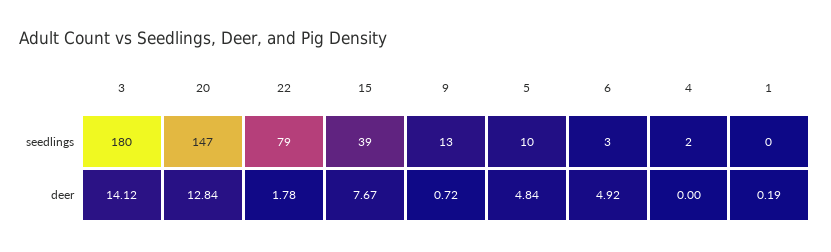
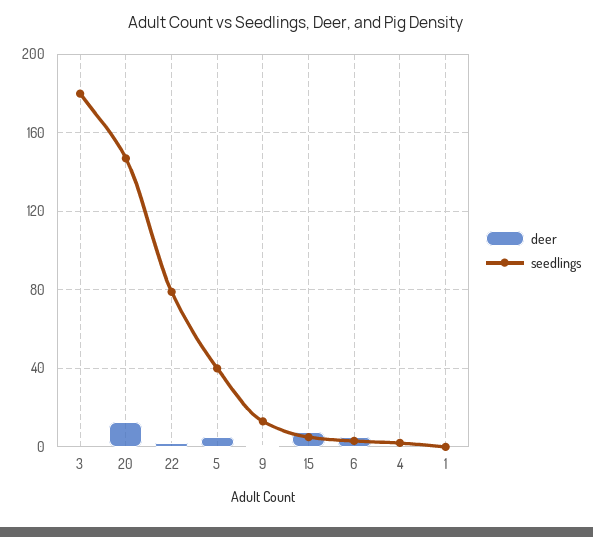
  {
    "seedlings": {
      "3": 180,
      "20": 147,
      "22": 79,
-     "15": 39,
+     "15": 5,
      "9": 13,
-     "5": 10,
+     "5": 40,
      "6": 3,
      "4": 2,
      "1": 0
    },
    "deer": {
-     "3": 14.12,
+     "3": 0,
      "20": 12.84,
      "22": 1.78,
      "15": 7.67,
      "9": 0.72,
      "5": 4.84,
      "6": 4.92,
      "4": 0,
      "1": 0.19
    }
  }

